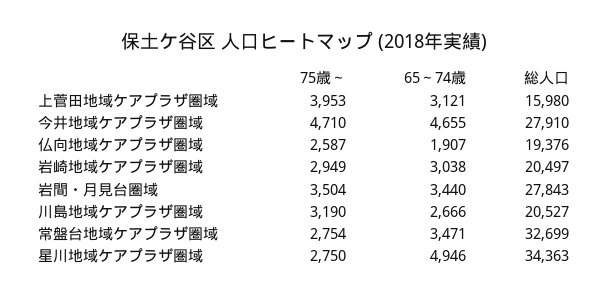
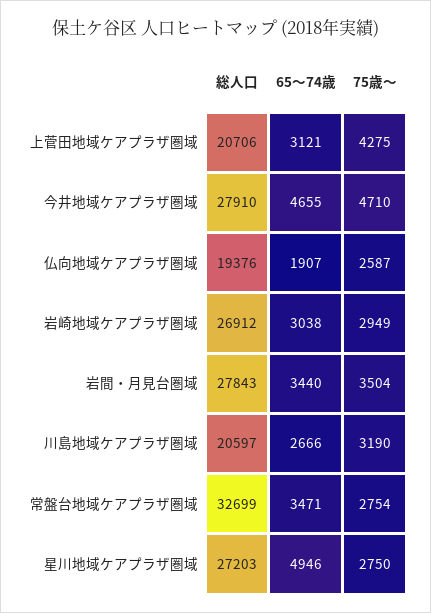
  {
    "75歳～": {
-     "上菅田地域ケアプラザ圏域": 3953,
+     "上菅田地域ケアプラザ圏域": 4275,
      "今井地域ケアプラザ圏域": 4710,
      "仏向地域ケアプラザ圏域": 2587,
      "岩崎地域ケアプラザ圏域": 2949,
      "岩間・月見台圏域": 3504,
      "川島地域ケアプラザ圏域": 3190,
      "常盤台地域ケアプラザ圏域": 2754,
      "星川地域ケアプラザ圏域": 2750
    },
    "65～74歳": {
      "上菅田地域ケアプラザ圏域": 3121,
      "今井地域ケアプラザ圏域": 4655,
      "仏向地域ケアプラザ圏域": 1907,
      "岩崎地域ケアプラザ圏域": 3038,
      "岩間・月見台圏域": 3440,
      "川島地域ケアプラザ圏域": 2666,
      "常盤台地域ケアプラザ圏域": 3471,
      "星川地域ケアプラザ圏域": 4946
    },
    "総人口": {
-     "上菅田地域ケアプラザ圏域": 15980,
+     "上菅田地域ケアプラザ圏域": 20706,
      "今井地域ケアプラザ圏域": 27910,
      "仏向地域ケアプラザ圏域": 19376,
-     "岩崎地域ケアプラザ圏域": 20497,
+     "岩崎地域ケアプラザ圏域": 26912,
      "岩間・月見台圏域": 27843,
-     "川島地域ケアプラザ圏域": 20527,
+     "川島地域ケアプラザ圏域": 20597,
      "常盤台地域ケアプラザ圏域": 32699,
-     "星川地域ケアプラザ圏域": 34363
+     "星川地域ケアプラザ圏域": 27203
    }
  }

